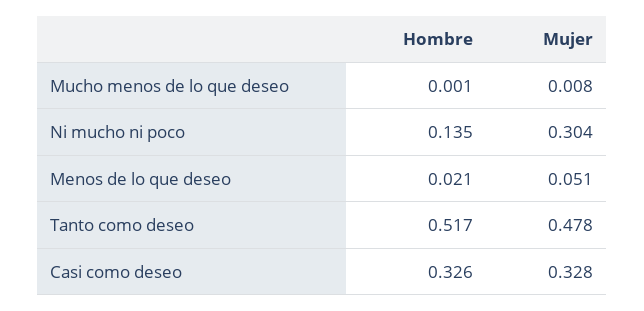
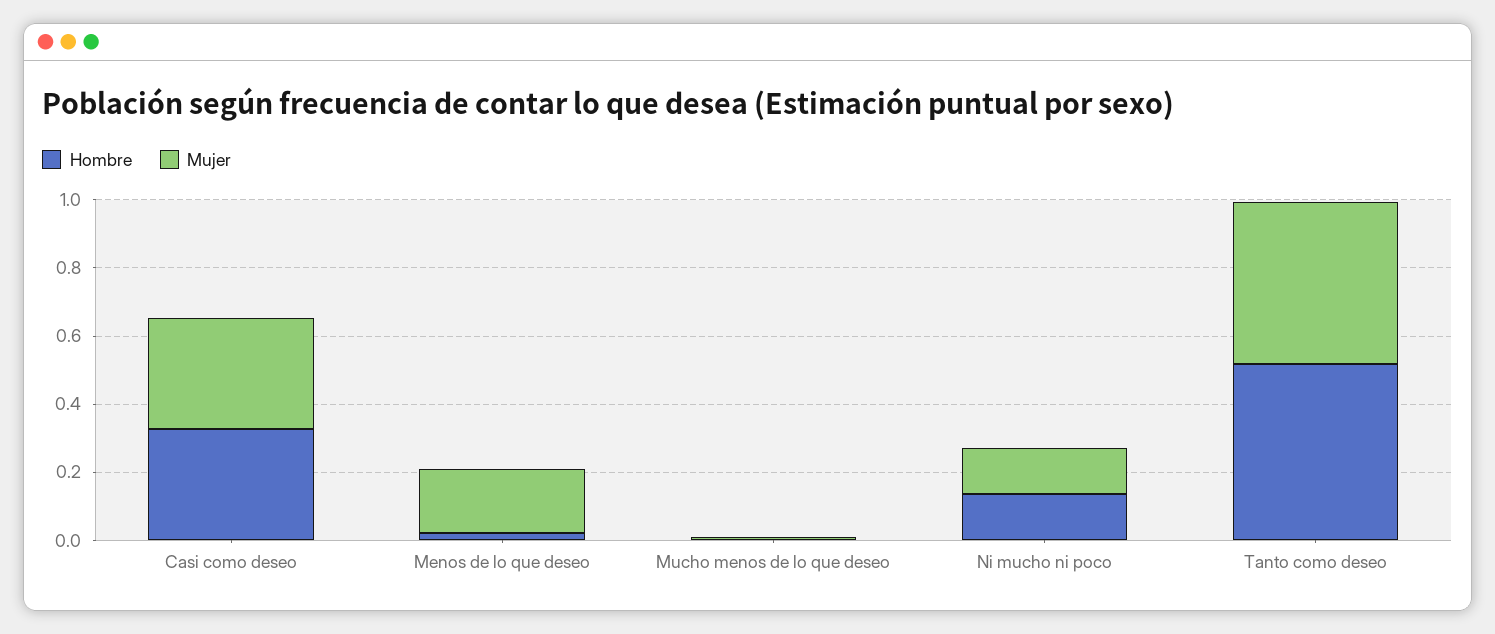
  {
    "Hombre": {
      "Mucho menos de lo que deseo": 0.001,
      "Ni mucho ni poco": 0.135,
      "Menos de lo que deseo": 0.021,
      "Tanto como deseo": 0.517,
      "Casi como deseo": 0.326
    },
    "Mujer": {
      "Mucho menos de lo que deseo": 0.008,
-     "Ni mucho ni poco": 0.304,
+     "Ni mucho ni poco": 0.15,
-     "Menos de lo que deseo": 0.051,
+     "Menos de lo que deseo": 0.2,
      "Tanto como deseo": 0.478,
      "Casi como deseo": 0.328
    }
  }

